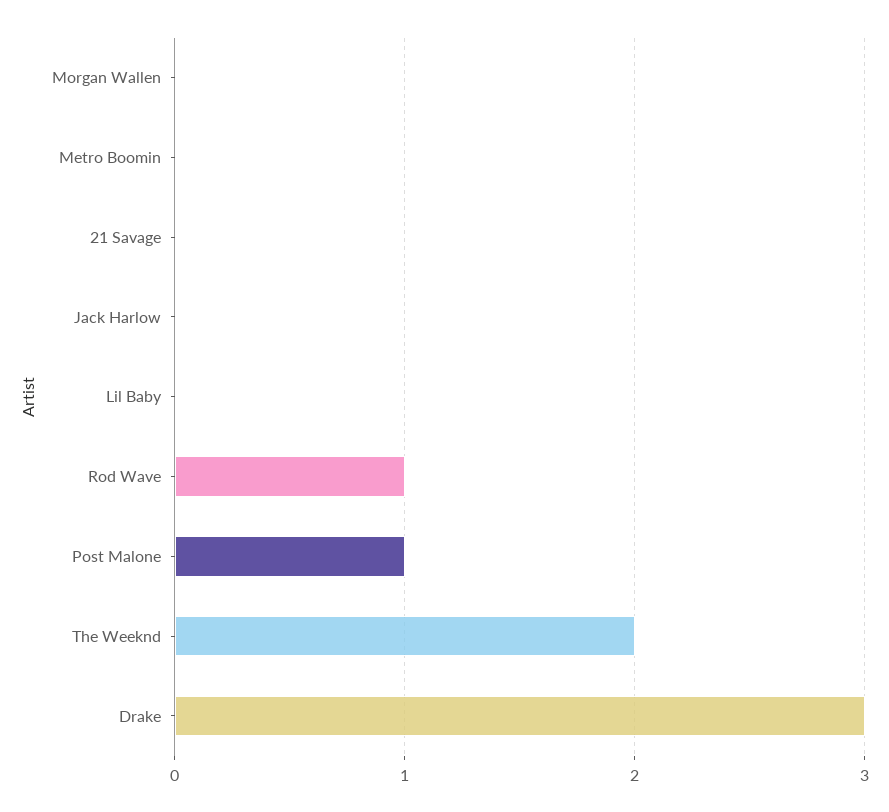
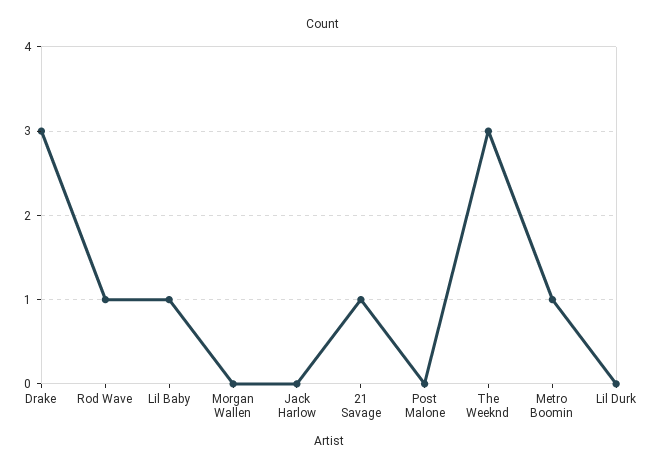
  {
    "Morgan Wallen": 0,
-   "Metro Boomin": 0,
+   "Metro Boomin": 1,
-   "21 Savage": 0,
+   "21 Savage": 1,
    "Jack Harlow": 0,
-   "Lil Baby": 0,
+   "Lil Baby": 1,
    "Rod Wave": 1,
-   "Post Malone": 1,
+   "Post Malone": 0,
-   "The Weeknd": 2,
+   "The Weeknd": 3,
-   "Drake": 3
+   "Drake": 3,
+   "Lil Durk": 0
  }

